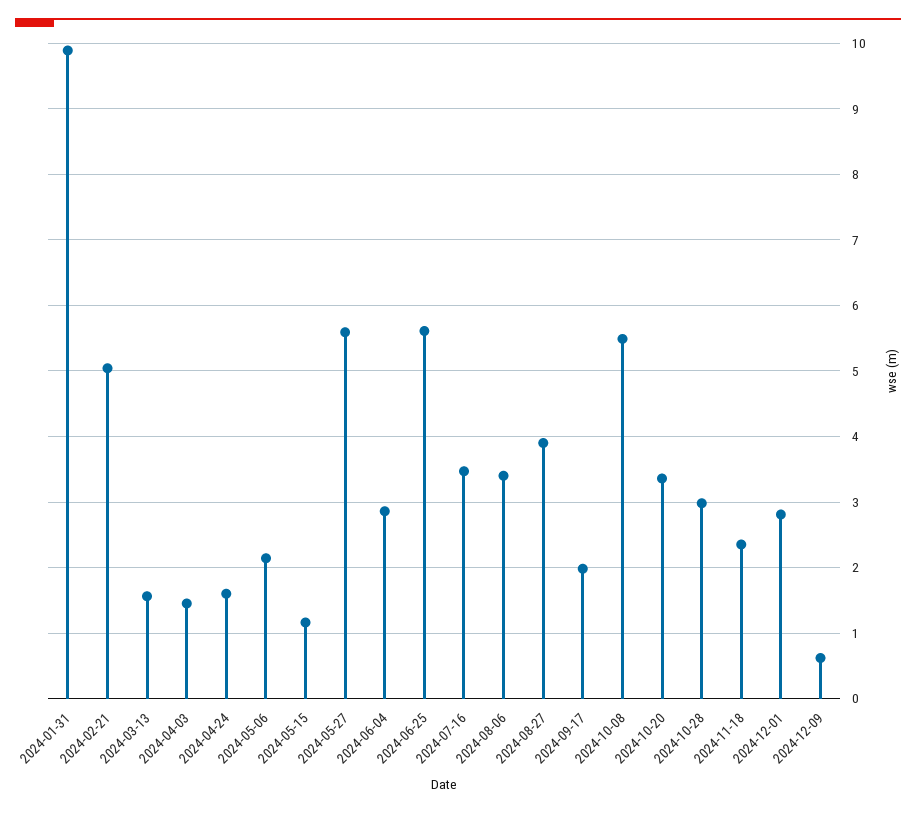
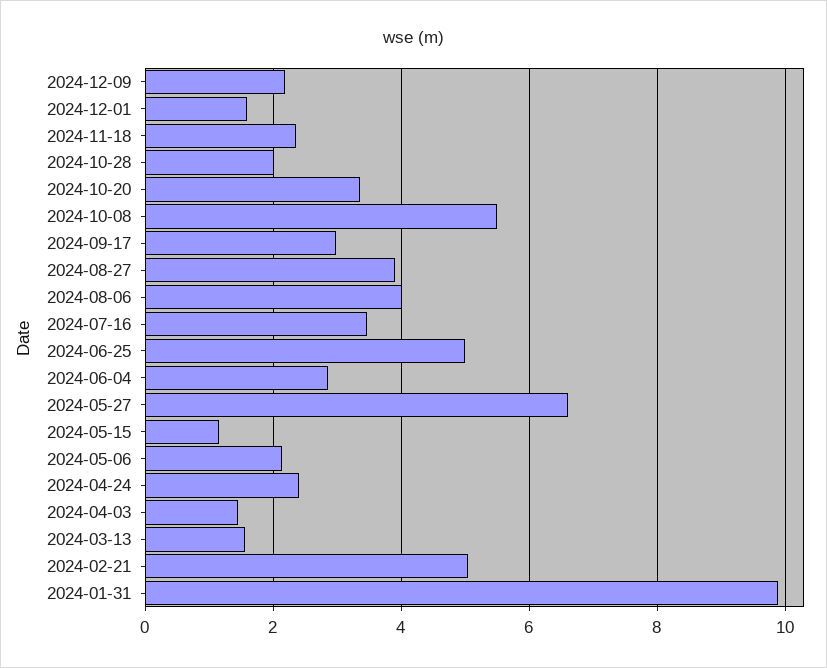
  {
    "2024-01-31": 9.9,
    "2024-02-21": 5,
    "2024-03-13": 1.6,
    "2024-04-03": 1.5,
-   "2024-04-24": 1.6,
+   "2024-04-24": 2.4,
    "2024-05-06": 2.1,
    "2024-05-15": 1.2,
-   "2024-05-27": 5.6,
+   "2024-05-27": 6.6,
    "2024-06-04": 2.9,
-   "2024-06-25": 5.6,
+   "2024-06-25": 5,
    "2024-07-16": 3.5,
-   "2024-08-06": 3.4,
+   "2024-08-06": 4,
    "2024-08-27": 3.9,
-   "2024-09-17": 2,
+   "2024-09-17": 3,
    "2024-10-08": 5.5,
    "2024-10-20": 3.4,
-   "2024-10-28": 3,
+   "2024-10-28": 2,
    "2024-11-18": 2.4,
-   "2024-12-01": 2.8,
+   "2024-12-01": 1.6,
-   "2024-12-09": 0.6
+   "2024-12-09": 2.2
  }

